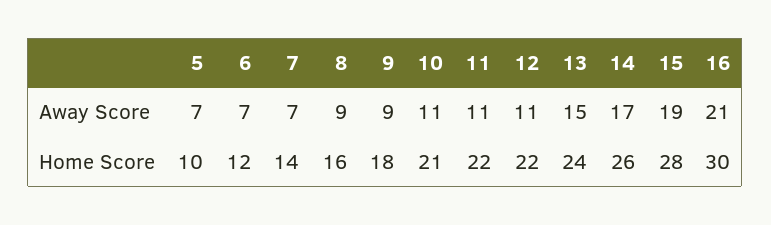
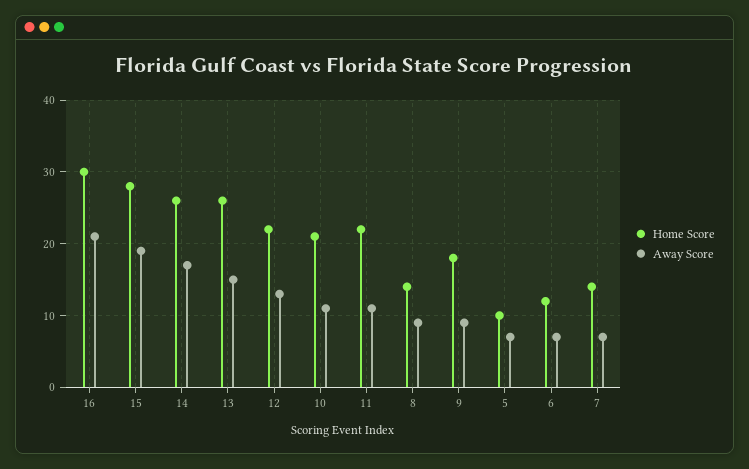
  {
    "Away Score": {
      "5": 7,
      "6": 7,
      "7": 7,
      "8": 9,
      "9": 9,
      "10": 11,
      "11": 11,
-     "12": 11,
+     "12": 13,
      "13": 15,
      "14": 17,
      "15": 19,
      "16": 21
    },
    "Home Score": {
      "5": 10,
      "6": 12,
      "7": 14,
-     "8": 16,
+     "8": 14,
      "9": 18,
      "10": 21,
      "11": 22,
      "12": 22,
-     "13": 24,
+     "13": 26,
      "14": 26,
      "15": 28,
      "16": 30
    }
  }

